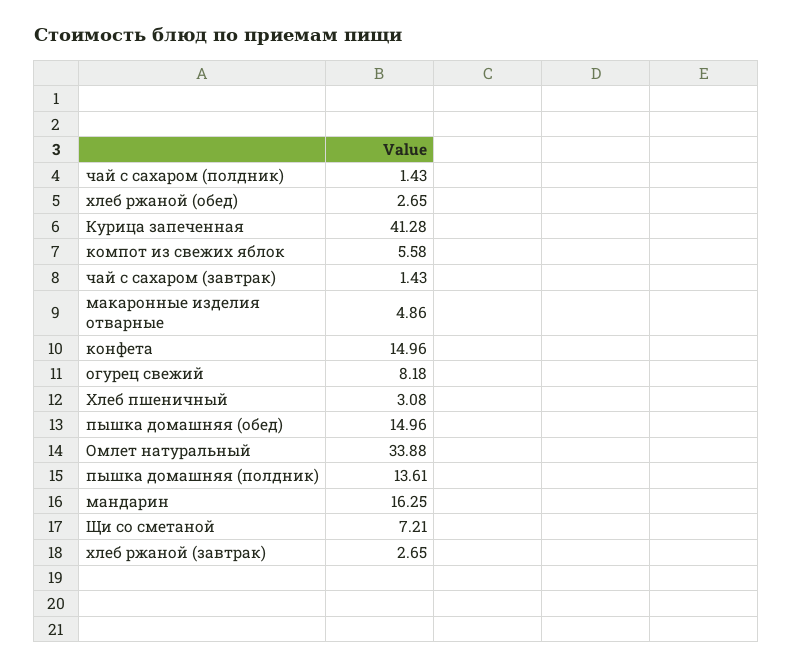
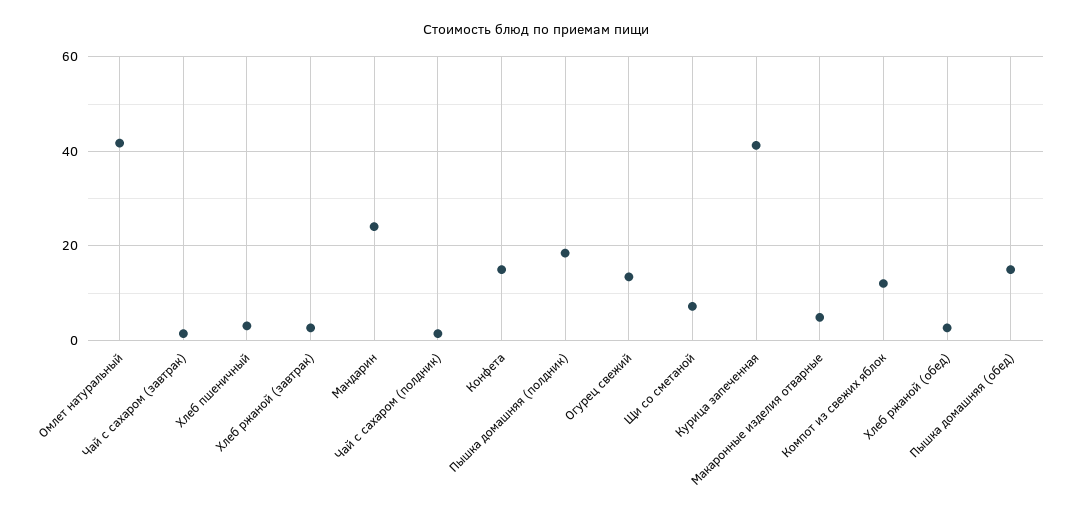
  {
    "чай с сахаром (полдник)": 1.43,
    "хлеб ржаной (обед)": 2.65,
    "Курица запеченная": 41.28,
-   "компот из свежих яблок": 5.58,
+   "компот из свежих яблок": 12,
    "чай с сахаром (завтрак)": 1.43,
    "макаронные изделия отварные": 4.86,
    "конфета": 14.96,
-   "огурец свежий": 8.18,
+   "огурец свежий": 14,
    "Хлеб пшеничный": 3.08,
    "пышка домашняя (обед)": 14.96,
-   "Омлет натуральный": 33.88,
+   "Омлет натуральный": 42,
-   "пышка домашняя (полдник)": 13.61,
+   "пышка домашняя (полдник)": 18,
-   "мандарин": 16.25,
+   "мандарин": 24,
    "Щи со сметаной": 7.21,
    "хлеб ржаной (завтрак)": 2.65
  }

